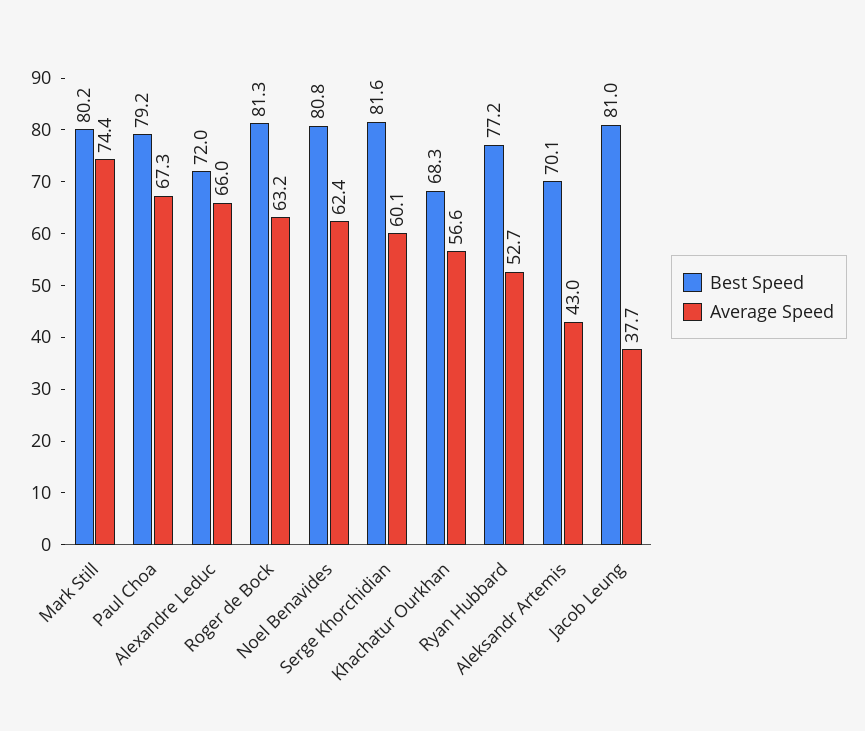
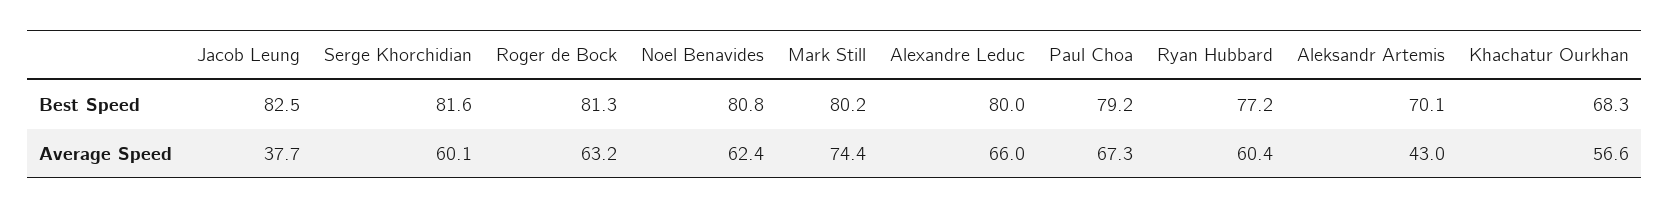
  {
    "Best Speed": {
      "Mark Still": 80.2,
      "Paul Choa": 79.2,
-     "Alexandre Leduc": 72,
+     "Alexandre Leduc": 80,
      "Roger de Bock": 81.3,
      "Noel Benavides": 80.8,
      "Serge Khorchidian": 81.6,
      "Khachatur Ourkhan": 68.3,
      "Ryan Hubbard": 77.2,
      "Aleksandr Artemis": 70.1,
-     "Jacob Leung": 81
+     "Jacob Leung": 82.5
    },
    "Average Speed": {
      "Mark Still": 74.4,
      "Paul Choa": 67.3,
      "Alexandre Leduc": 66,
      "Roger de Bock": 63.2,
      "Noel Benavides": 62.4,
      "Serge Khorchidian": 60.1,
      "Khachatur Ourkhan": 56.6,
-     "Ryan Hubbard": 52.7,
+     "Ryan Hubbard": 60.4,
      "Aleksandr Artemis": 43,
      "Jacob Leung": 37.7
    }
  }

